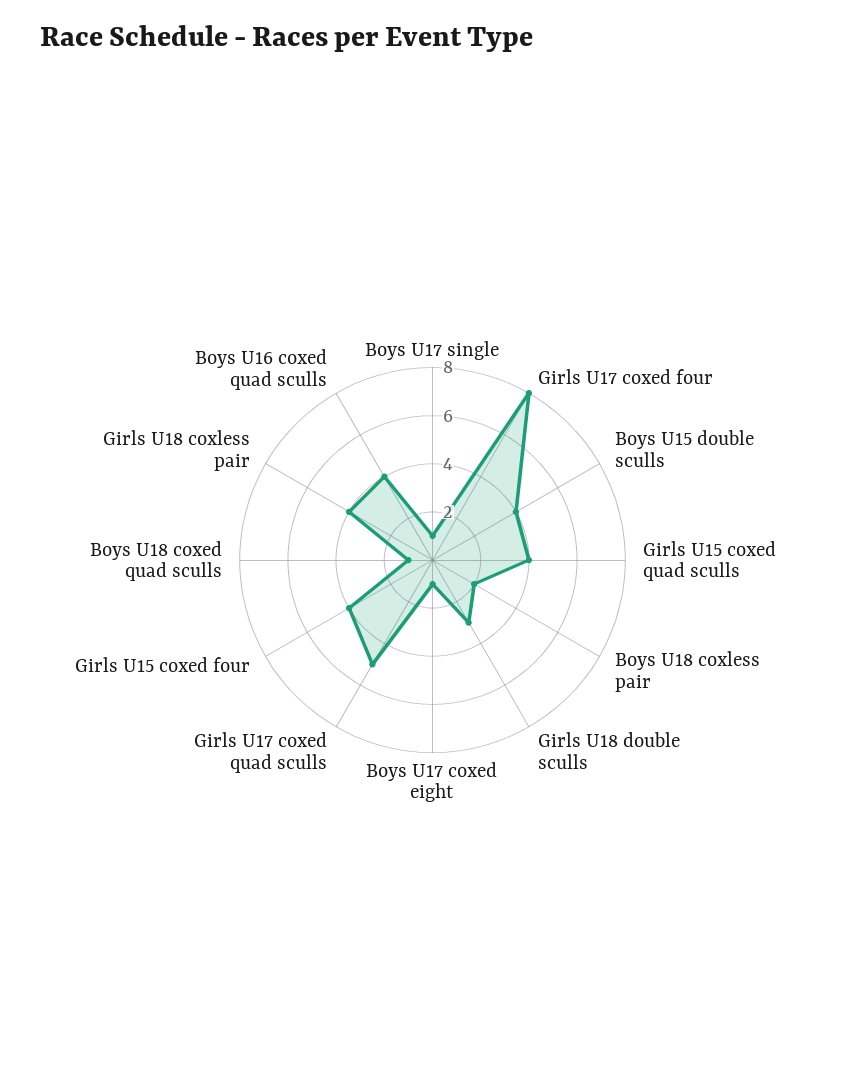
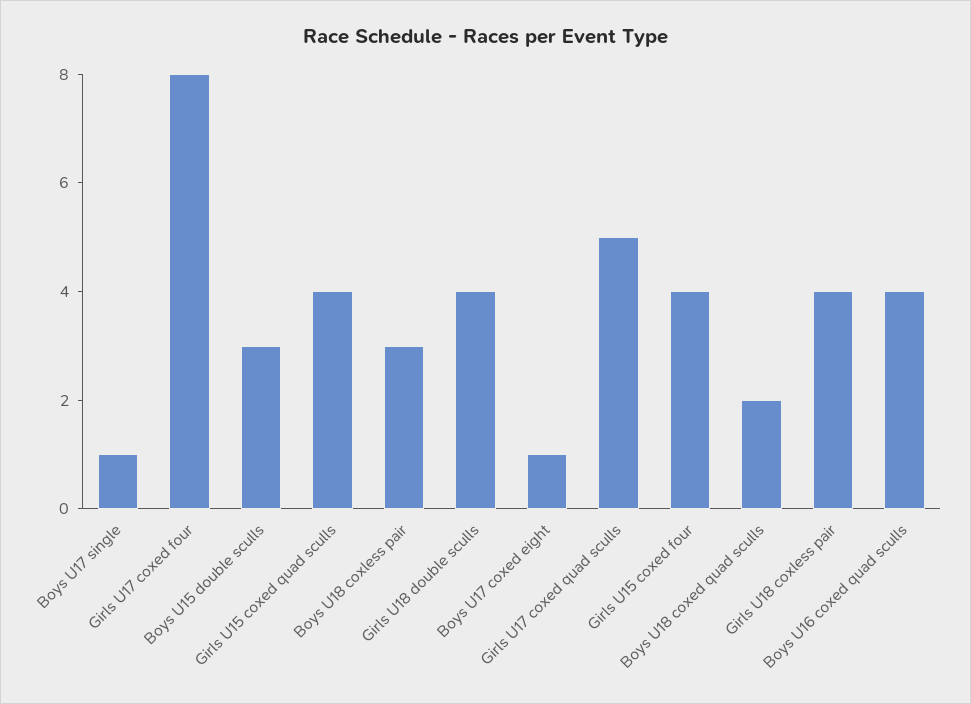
  {
    "Boys U17 single": 1,
    "Girls U17 coxed four": 8,
-   "Boys U15 double sculls": 4,
+   "Boys U15 double sculls": 3,
    "Girls U15 coxed quad sculls": 4,
-   "Boys U18 coxless pair": 2,
+   "Boys U18 coxless pair": 3,
-   "Girls U18 double sculls": 3,
+   "Girls U18 double sculls": 4,
    "Boys U17 coxed eight": 1,
    "Girls U17 coxed quad sculls": 5,
    "Girls U15 coxed four": 4,
-   "Boys U18 coxed quad sculls": 1,
+   "Boys U18 coxed quad sculls": 2,
    "Girls U18 coxless pair": 4,
    "Boys U16 coxed quad sculls": 4
  }

